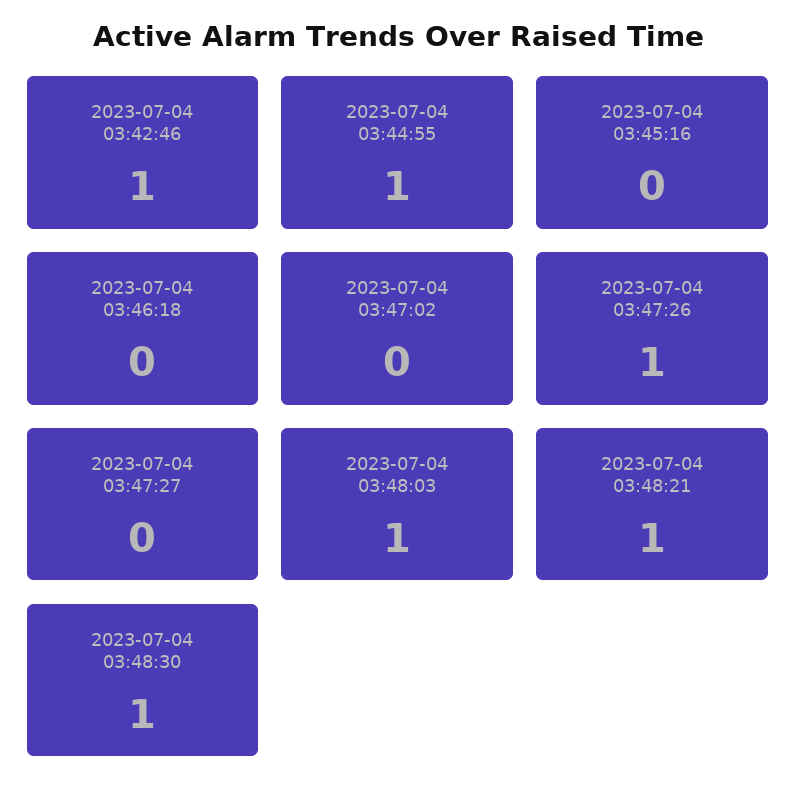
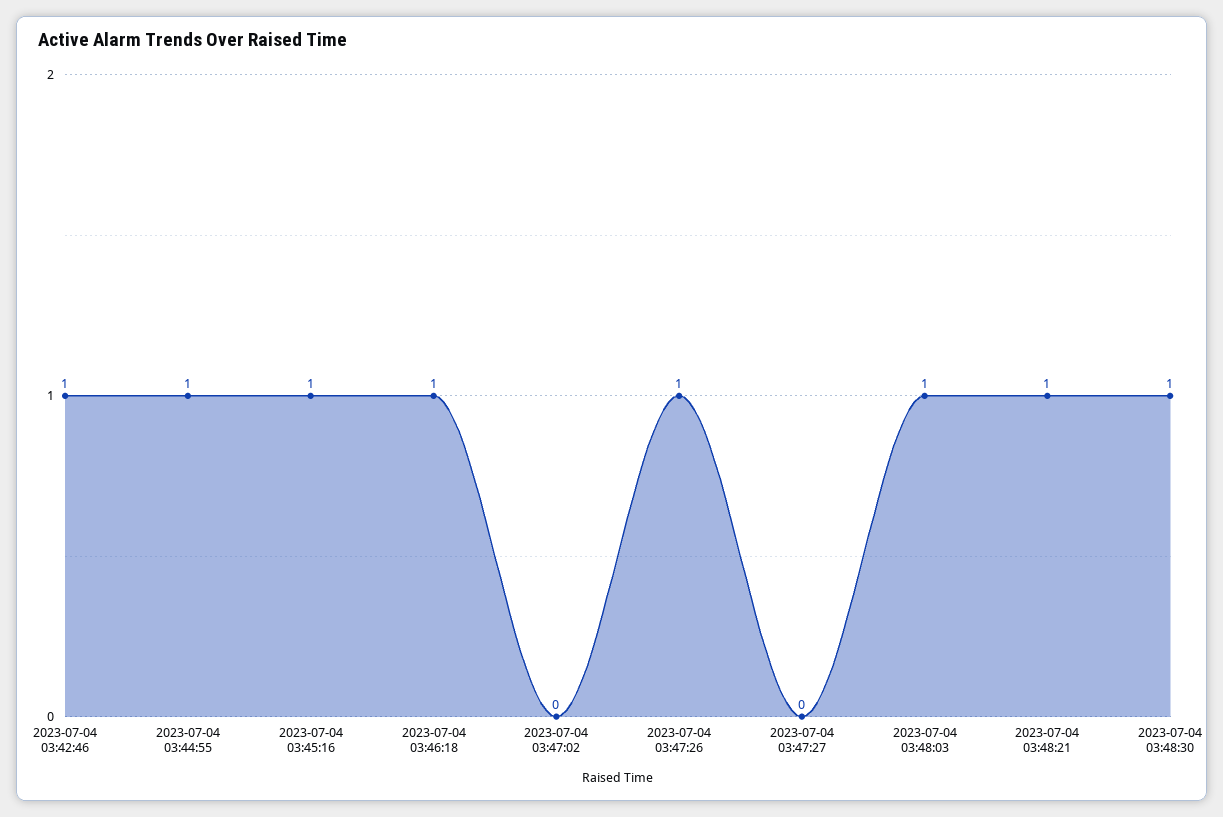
  {
    "2023-07-04 03:42:46": 1,
    "2023-07-04 03:44:55": 1,
-   "2023-07-04 03:45:16": 0,
+   "2023-07-04 03:45:16": 1,
-   "2023-07-04 03:46:18": 0,
+   "2023-07-04 03:46:18": 1,
    "2023-07-04 03:47:02": 0,
    "2023-07-04 03:47:26": 1,
    "2023-07-04 03:47:27": 0,
    "2023-07-04 03:48:03": 1,
    "2023-07-04 03:48:21": 1,
    "2023-07-04 03:48:30": 1
  }

